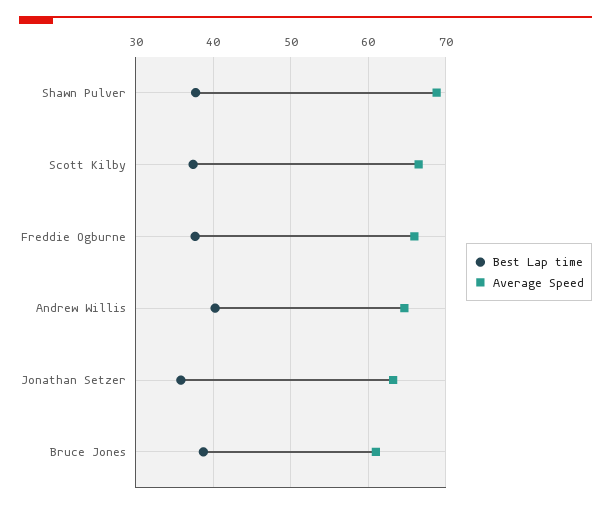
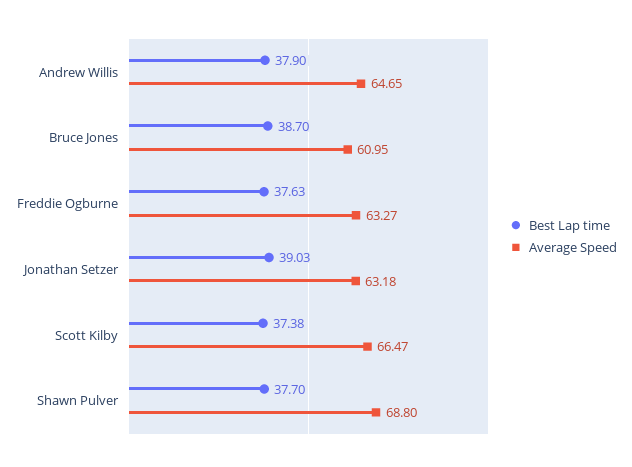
  {
    "Best Lap time": {
      "Shawn Pulver": 37.7,
      "Scott Kilby": 37.38,
      "Freddie Ogburne": 37.63,
-     "Andrew Willis": 40,
+     "Andrew Willis": 37.9,
-     "Jonathan Setzer": 36,
+     "Jonathan Setzer": 39.03,
      "Bruce Jones": 38.7
    },
    "Average Speed": {
      "Shawn Pulver": 68.8,
      "Scott Kilby": 66.47,
-     "Freddie Ogburne": 66,
+     "Freddie Ogburne": 63.27,
      "Andrew Willis": 64.65,
      "Jonathan Setzer": 63.18,
      "Bruce Jones": 60.95
    }
  }

